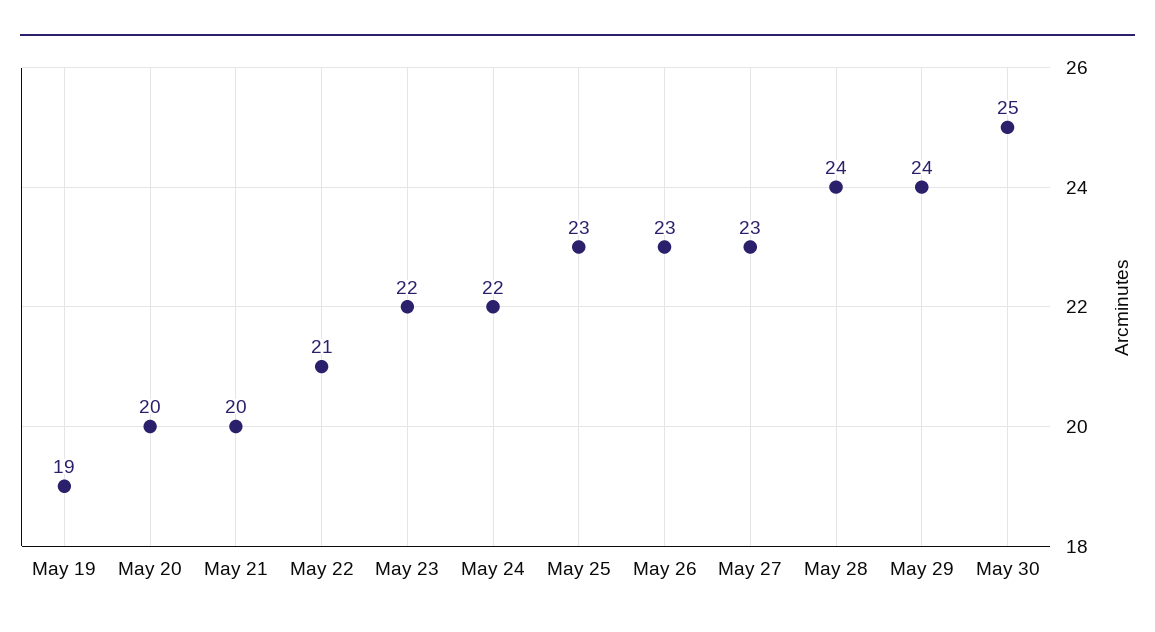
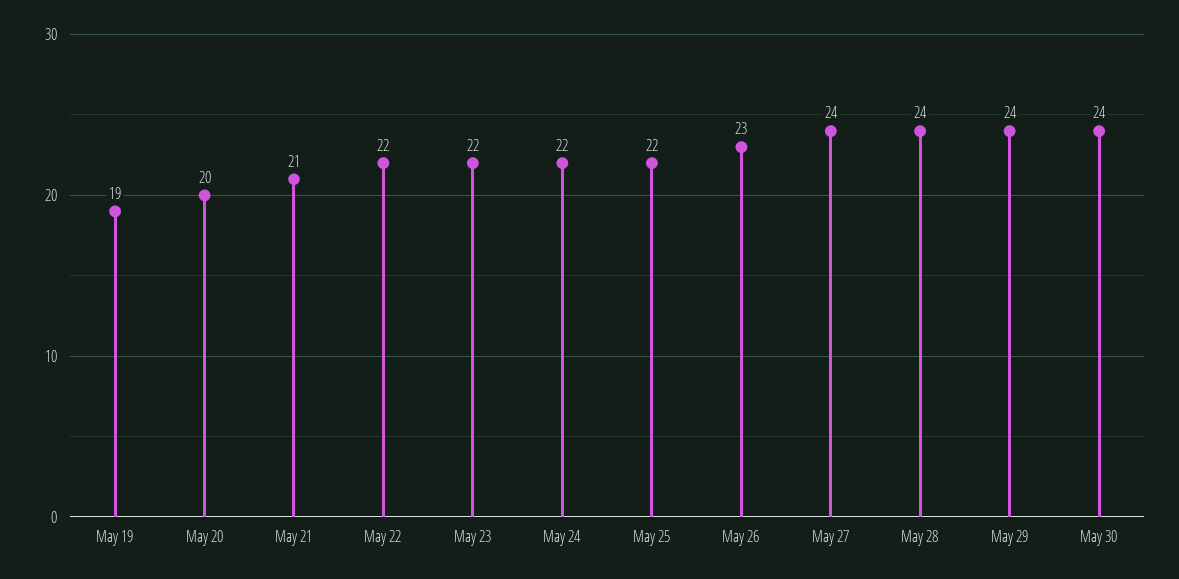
  {
    "May 19": 19,
    "May 20": 20,
-   "May 21": 20,
+   "May 21": 21,
-   "May 22": 21,
+   "May 22": 22,
    "May 23": 22,
    "May 24": 22,
-   "May 25": 23,
+   "May 25": 22,
    "May 26": 23,
-   "May 27": 23,
+   "May 27": 24,
    "May 28": 24,
    "May 29": 24,
-   "May 30": 25
+   "May 30": 24
  }

